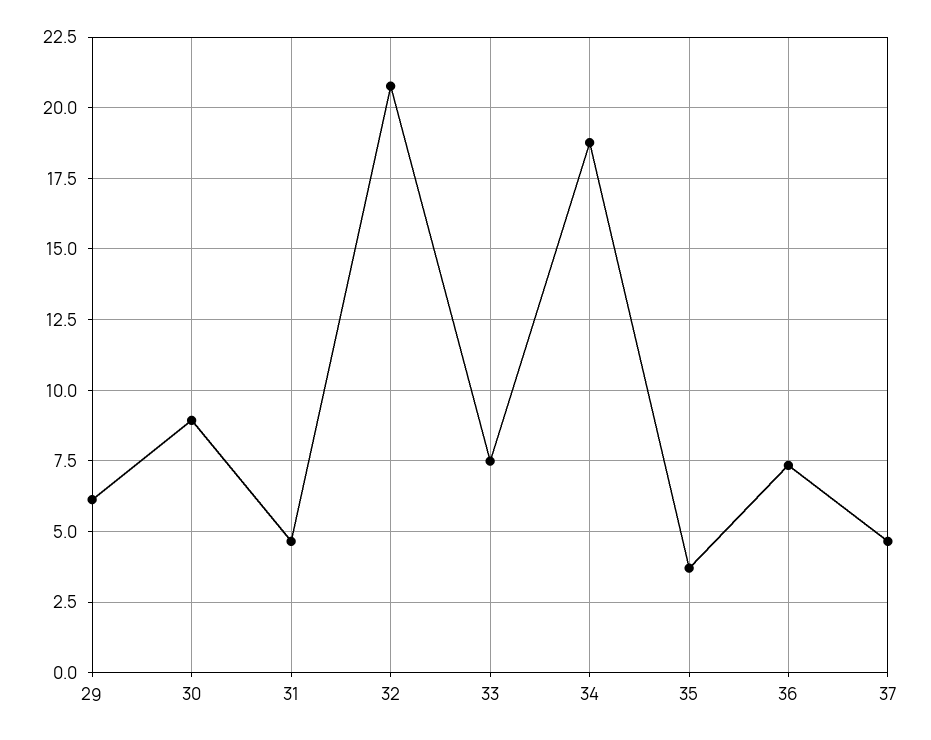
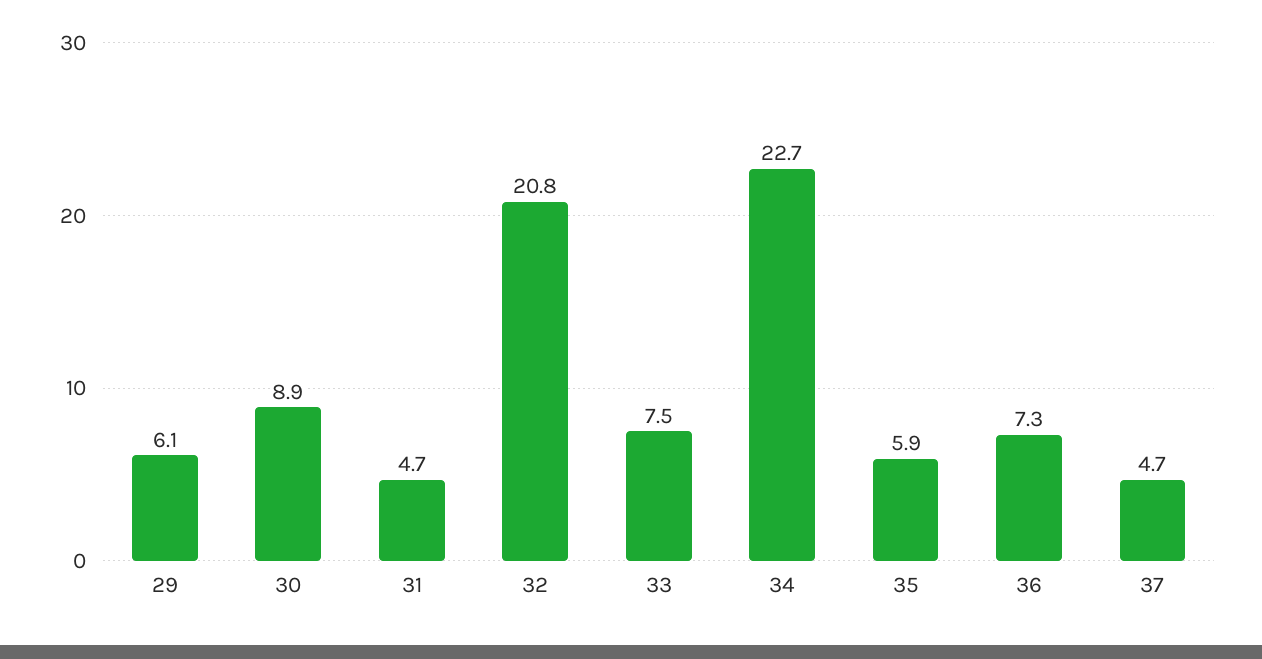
  {
    "29": 6.1,
    "30": 8.9,
    "31": 4.7,
    "32": 20.8,
    "33": 7.5,
-   "34": 18.75,
+   "34": 22.7,
-   "35": 3.75,
+   "35": 5.9,
    "36": 7.3,
    "37": 4.7
  }

